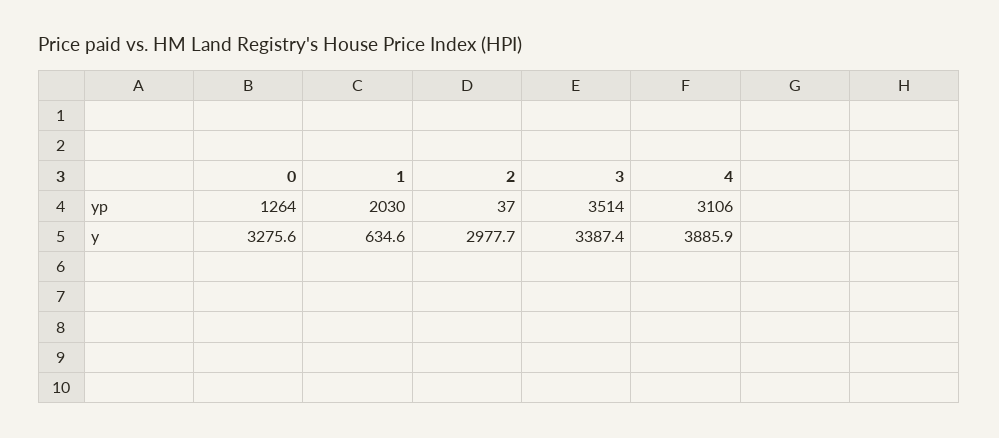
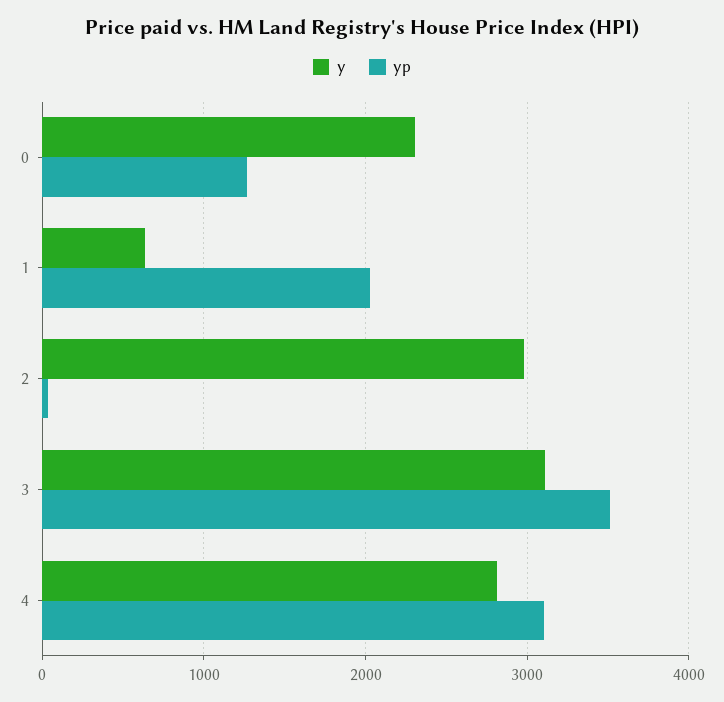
  {
    "yp": {
      "0": 1264,
      "1": 2030,
      "2": 37,
      "3": 3514,
      "4": 3106
    },
    "y": {
-     "0": 3275.6,
+     "0": 2300,
      "1": 634.6,
      "2": 2977.7,
-     "3": 3387.4,
+     "3": 3100,
-     "4": 3885.9
+     "4": 2800
    }
  }

